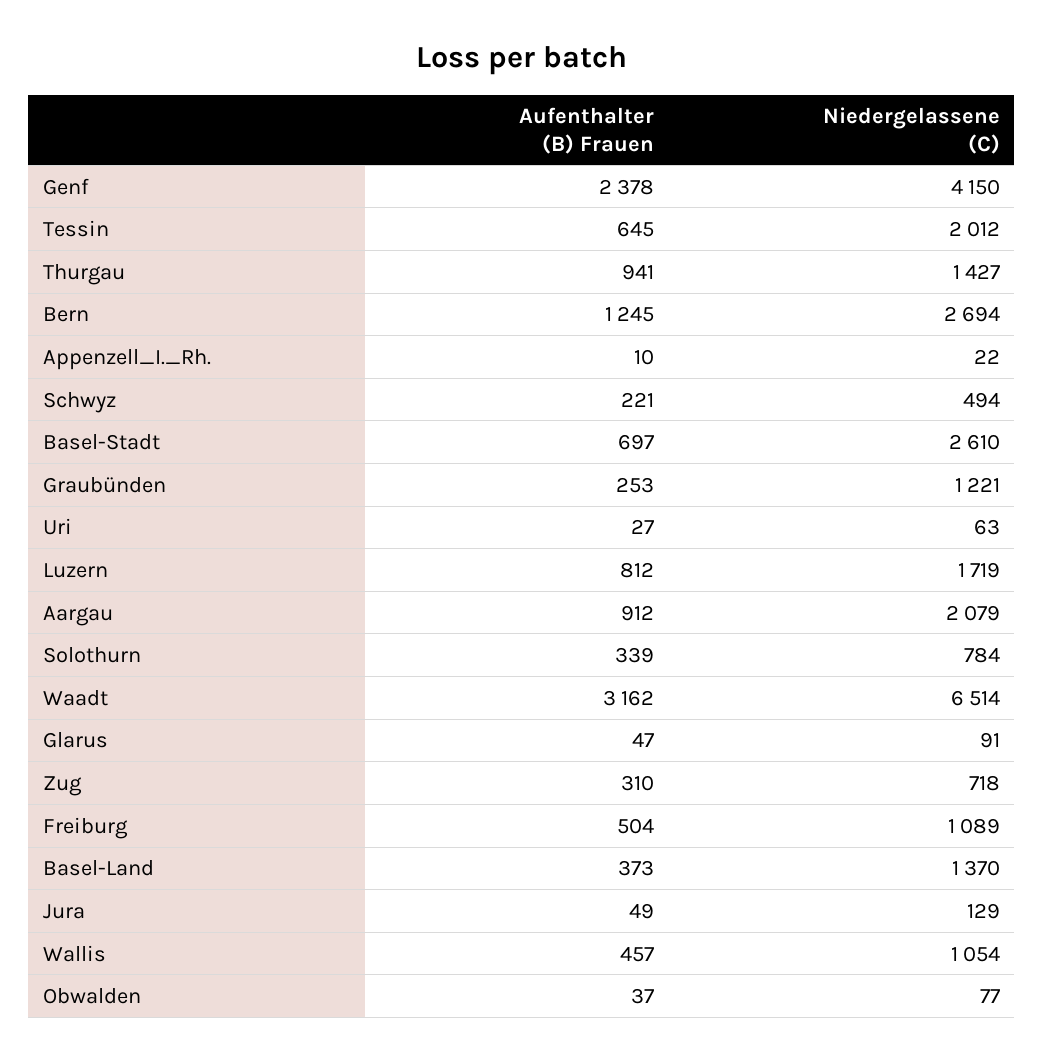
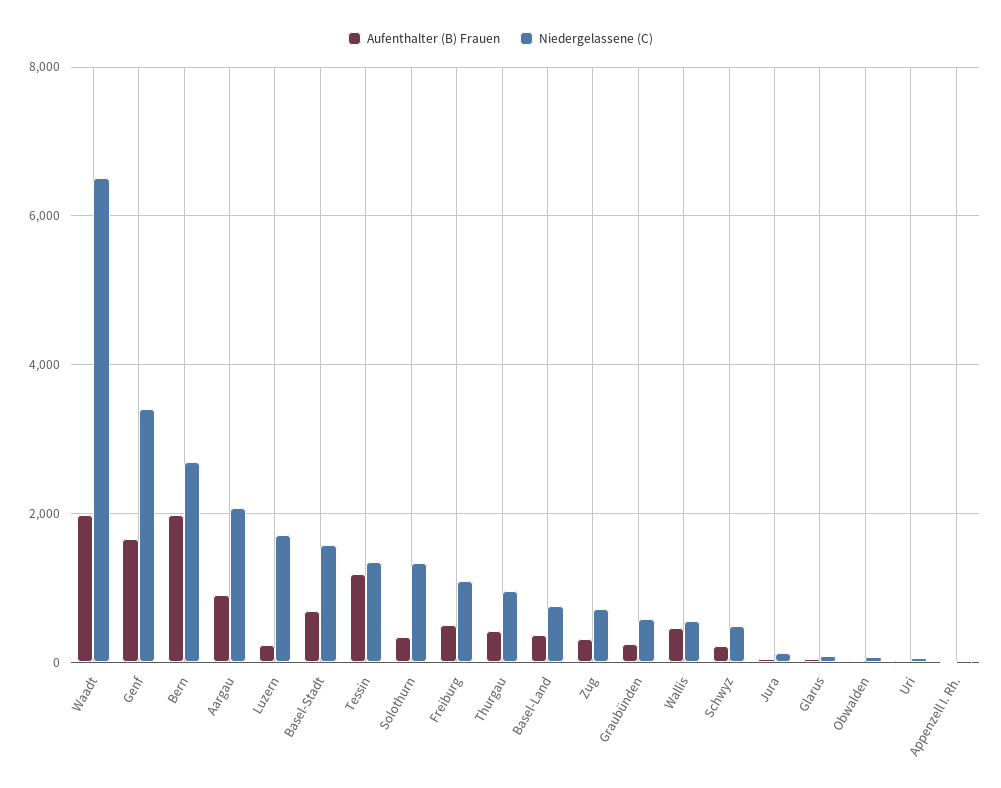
  {
    "Aufenthalter (B) Frauen": {
-     "Genf": 2378,
+     "Genf": 1600,
-     "Tessin": 645,
+     "Tessin": 1200,
-     "Thurgau": 941,
+     "Thurgau": 400,
-     "Bern": 1245,
+     "Bern": 2000,
      "Appenzell_I._Rh.": 10,
      "Schwyz": 221,
      "Basel-Stadt": 697,
      "Graubünden": 253,
      "Uri": 27,
-     "Luzern": 812,
+     "Luzern": 200,
      "Aargau": 912,
      "Solothurn": 339,
-     "Waadt": 3162,
+     "Waadt": 2000,
      "Glarus": 47,
      "Zug": 310,
      "Freiburg": 504,
      "Basel-Land": 373,
      "Jura": 49,
      "Wallis": 457,
      "Obwalden": 37
    },
    "Niedergelassene (C)": {
-     "Genf": 4150,
+     "Genf": 3400,
-     "Tessin": 2012,
+     "Tessin": 1400,
-     "Thurgau": 1427,
+     "Thurgau": 1000,
      "Bern": 2694,
      "Appenzell_I._Rh.": 22,
      "Schwyz": 494,
-     "Basel-Stadt": 2610,
+     "Basel-Stadt": 1600,
-     "Graubünden": 1221,
+     "Graubünden": 600,
      "Uri": 63,
      "Luzern": 1719,
      "Aargau": 2079,
-     "Solothurn": 784,
+     "Solothurn": 1400,
      "Waadt": 6514,
      "Glarus": 91,
      "Zug": 718,
      "Freiburg": 1089,
-     "Basel-Land": 1370,
+     "Basel-Land": 800,
      "Jura": 129,
-     "Wallis": 1054,
+     "Wallis": 600,
      "Obwalden": 77
    }
  }

